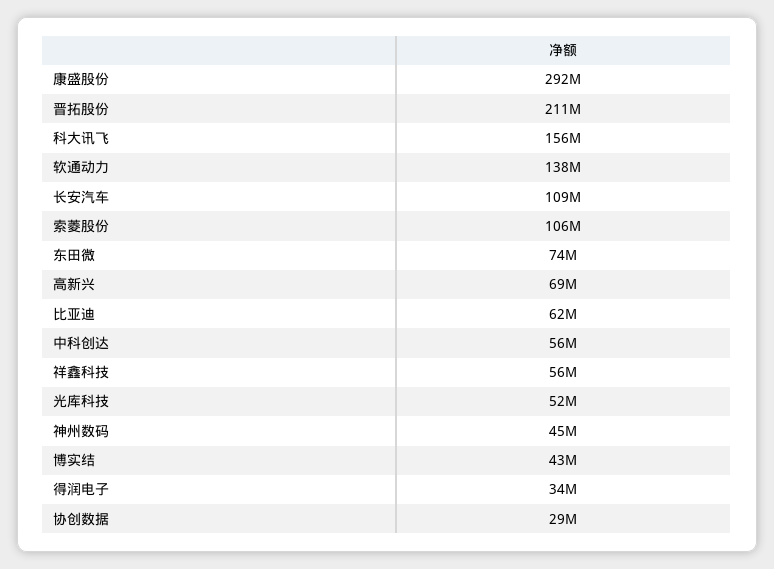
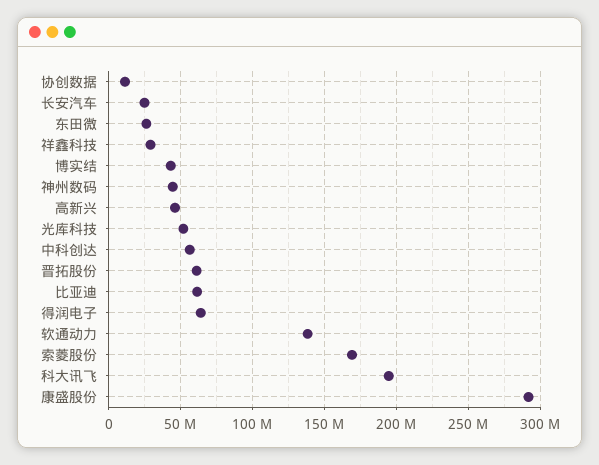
  {
    "康盛股份": 292000000,
-   "晋拓股份": 211000000,
+   "晋拓股份": 60000000,
-   "科大讯飞": 156000000,
+   "科大讯飞": 195000000,
    "软通动力": 138000000,
-   "长安汽车": 109000000,
+   "长安汽车": 25000000,
-   "索菱股份": 106000000,
+   "索菱股份": 170000000,
-   "东田微": 74000000,
+   "东田微": 25000000,
-   "高新兴": 69000000,
+   "高新兴": 45000000,
    "比亚迪": 62000000,
    "中科创达": 56000000,
-   "祥鑫科技": 56000000,
+   "祥鑫科技": 30000000,
    "光库科技": 52000000,
    "神州数码": 45000000,
    "博实结": 43000000,
-   "得润电子": 34000000,
+   "得润电子": 65000000,
-   "协创数据": 29000000
+   "协创数据": 10000000
  }

